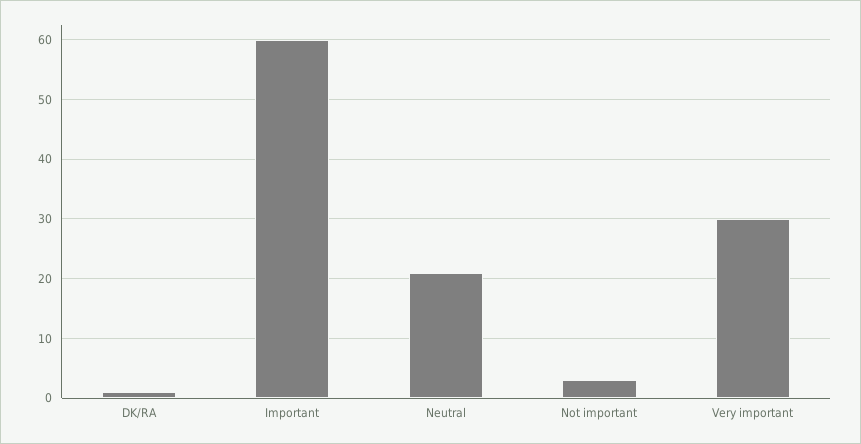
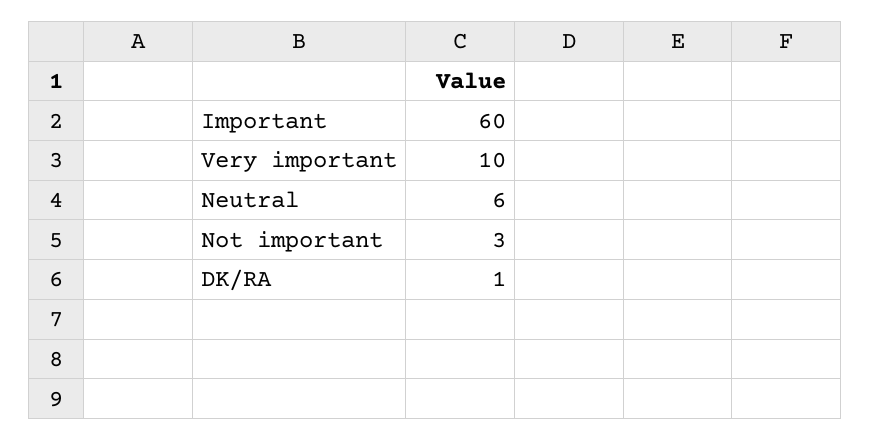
  {
    "DK/RA": 1,
    "Important": 60,
-   "Neutral": 20,
+   "Neutral": 6,
    "Not important": 3,
-   "Very important": 30
+   "Very important": 10
  }

